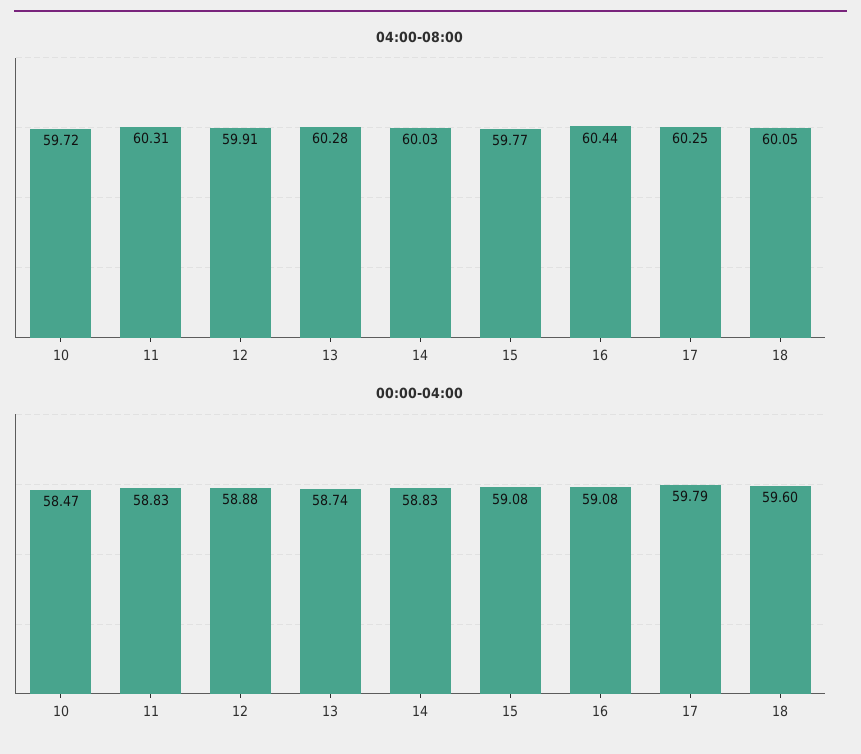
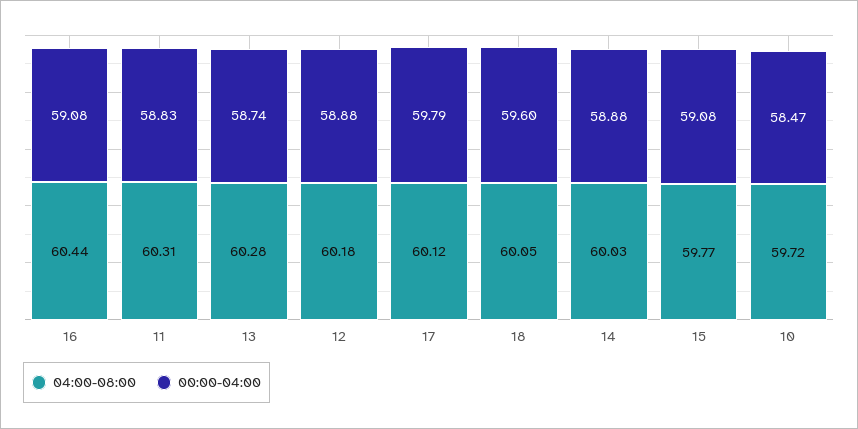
  {
    "04:00-08:00": {
      "10": 59.72,
      "11": 60.31,
-     "12": 59.91,
+     "12": 60.18,
      "13": 60.28,
      "14": 60.03,
      "15": 59.77,
      "16": 60.44,
-     "17": 60.25,
+     "17": 60.12,
      "18": 60.05
    },
    "00:00-04:00": {
      "10": 58.47,
      "11": 58.83,
      "12": 58.88,
      "13": 58.74,
-     "14": 58.83,
+     "14": 58.88,
      "15": 59.08,
      "16": 59.08,
      "17": 59.79,
      "18": 59.6
    }
  }

